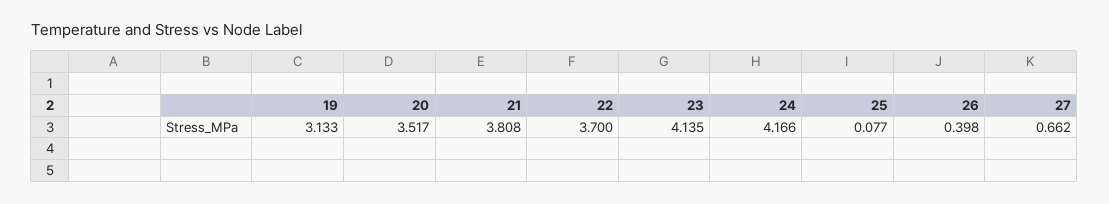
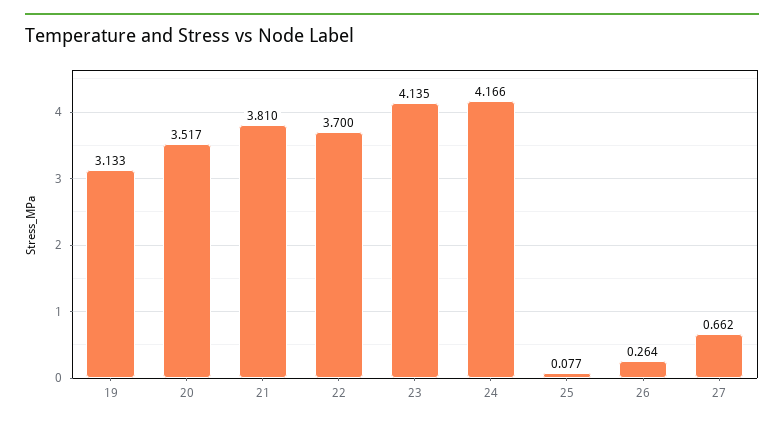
  {
    "19": 3.133,
    "20": 3.517,
-   "21": 3.808,
+   "21": 3.81,
    "22": 3.7,
    "23": 4.135,
    "24": 4.166,
    "25": 0.077,
-   "26": 0.398,
+   "26": 0.264,
    "27": 0.662
  }

